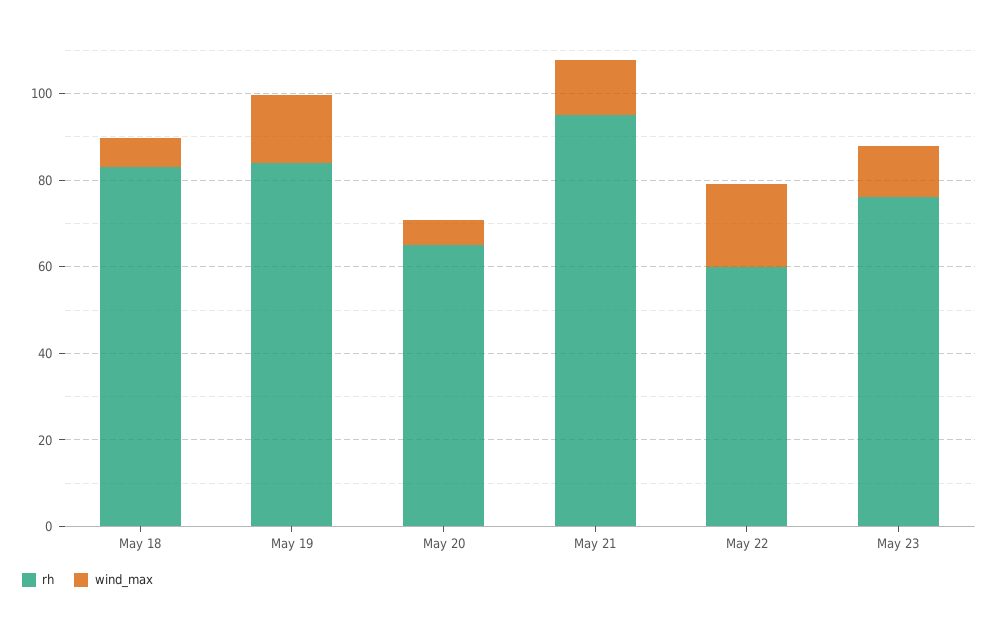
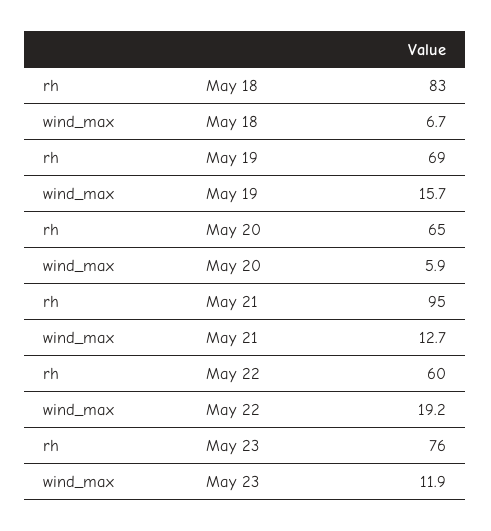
  {
    "rh": {
      "May 18": 83,
-     "May 19": 85,
+     "May 19": 69,
      "May 20": 65,
      "May 21": 95,
      "May 22": 60,
      "May 23": 76
    },
    "wind_max": {
      "May 18": 6.7,
      "May 19": 15.7,
      "May 20": 5.9,
      "May 21": 12.7,
      "May 22": 19.2,
      "May 23": 11.9
    }
  }

